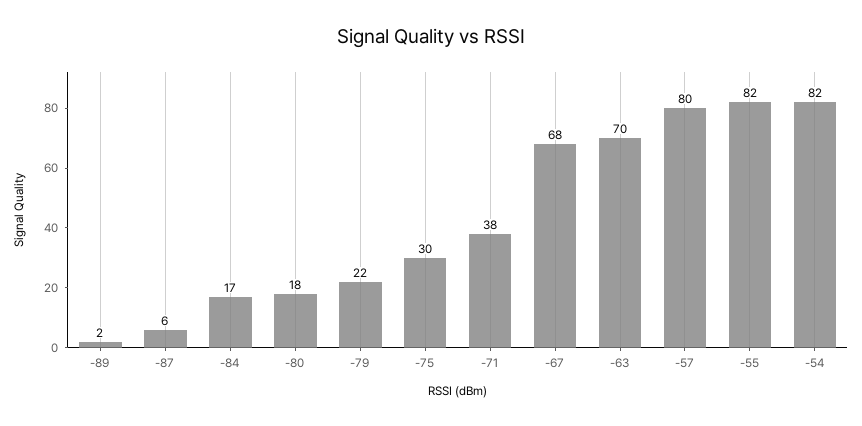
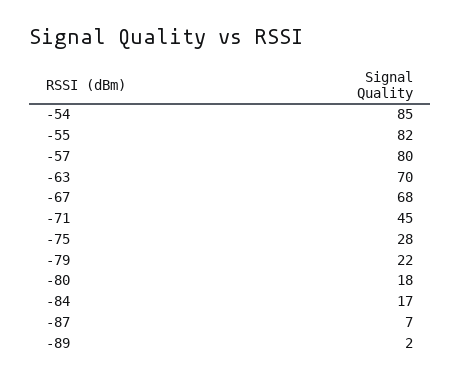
  {
    "-89": 2,
-   "-87": 6,
+   "-87": 7,
    "-84": 17,
    "-80": 18,
    "-79": 22,
-   "-75": 30,
+   "-75": 28,
-   "-71": 38,
+   "-71": 45,
    "-67": 68,
    "-63": 70,
    "-57": 80,
    "-55": 82,
-   "-54": 82
+   "-54": 85
  }

